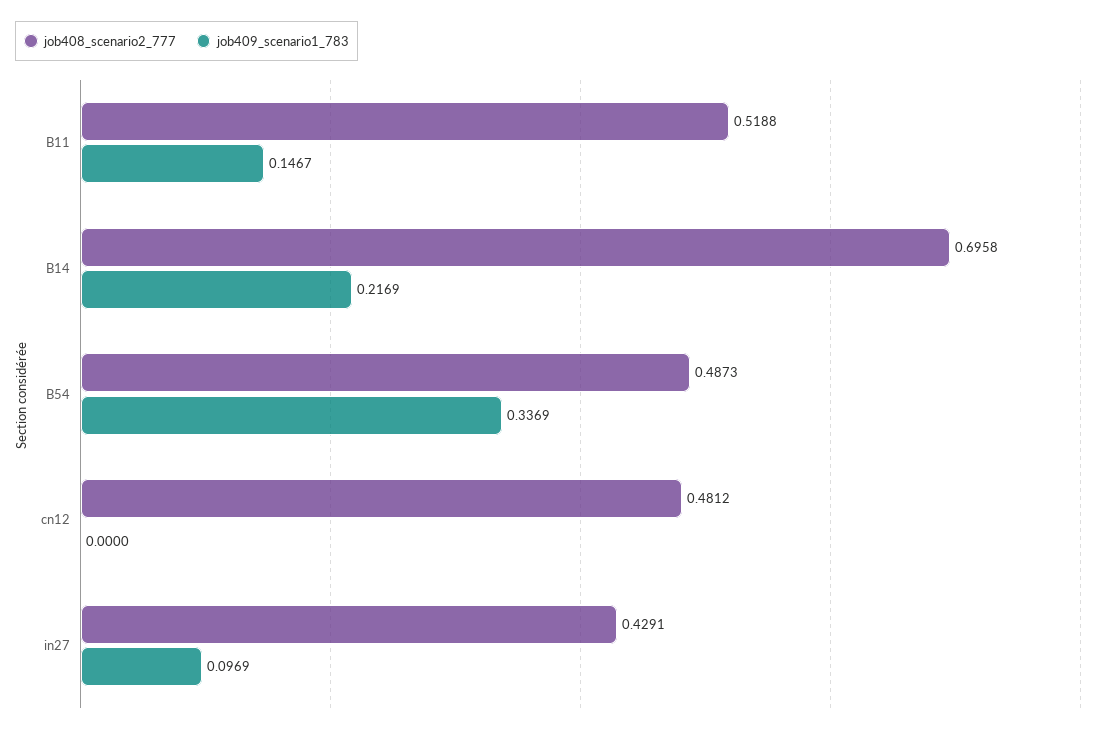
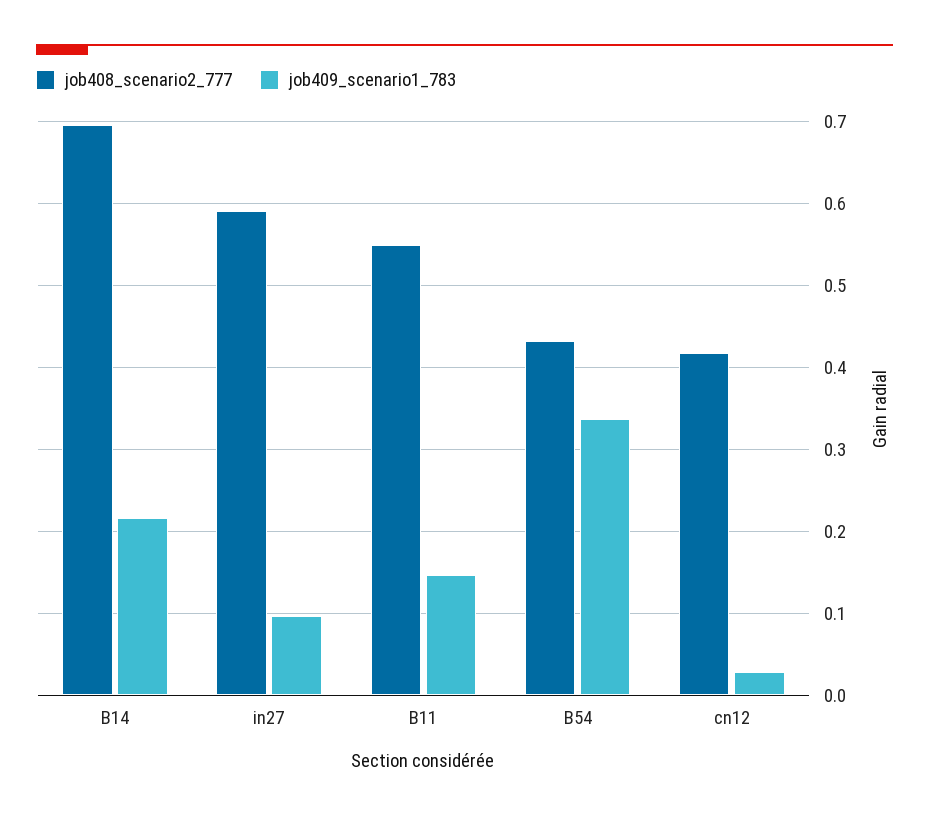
  {
    "job408_scenario2_777": {
-     "B11": 0.5188,
+     "B11": 0.55,
      "B14": 0.6958,
-     "B54": 0.4873,
+     "B54": 0.43,
-     "cn12": 0.4812,
+     "cn12": 0.42,
-     "in27": 0.4291
+     "in27": 0.59
    },
    "job409_scenario1_783": {
      "B11": 0.1467,
      "B14": 0.2169,
      "B54": 0.3369,
-     "cn12": 0,
+     "cn12": 0.03,
      "in27": 0.0969
    }
  }

